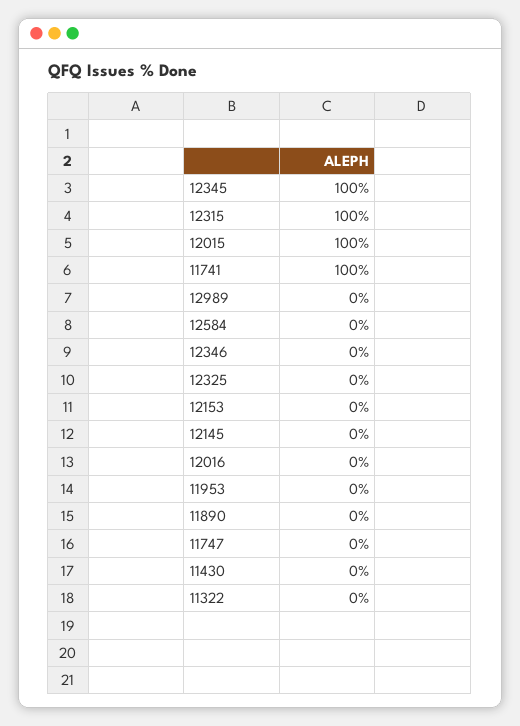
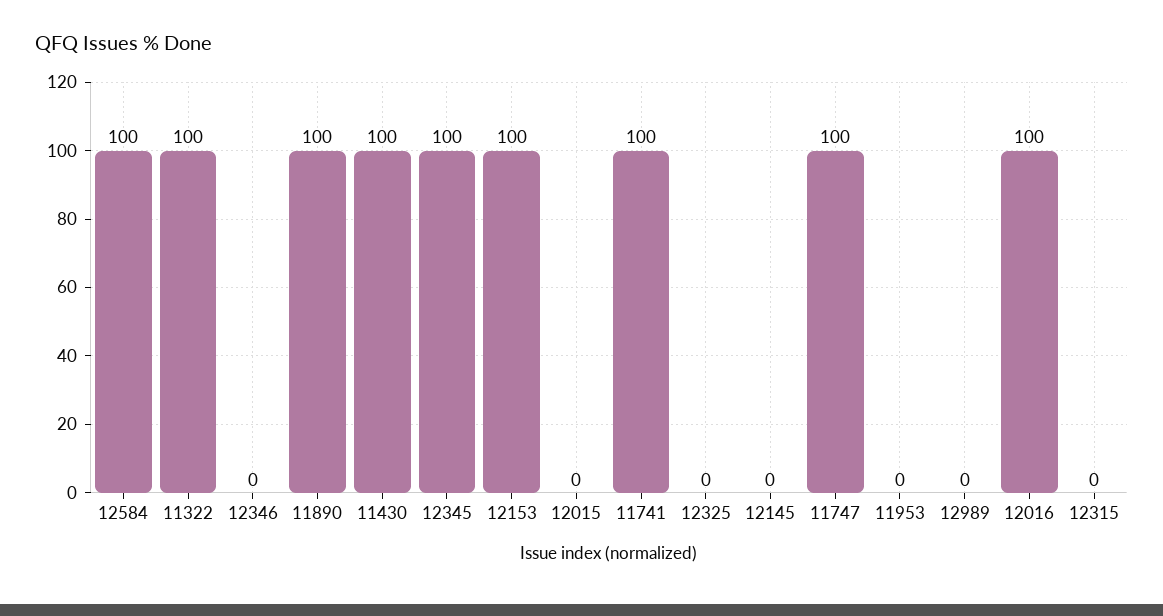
  {
    "12345": 100,
-   "12315": 100,
+   "12315": 0,
-   "12015": 100,
+   "12015": 0,
    "11741": 100,
    "12989": 0,
-   "12584": 0,
+   "12584": 100,
    "12346": 0,
    "12325": 0,
-   "12153": 0,
+   "12153": 100,
    "12145": 0,
-   "12016": 0,
+   "12016": 100,
    "11953": 0,
-   "11890": 0,
+   "11890": 100,
-   "11747": 0,
+   "11747": 100,
-   "11430": 0,
+   "11430": 100,
-   "11322": 0
+   "11322": 100
  }

